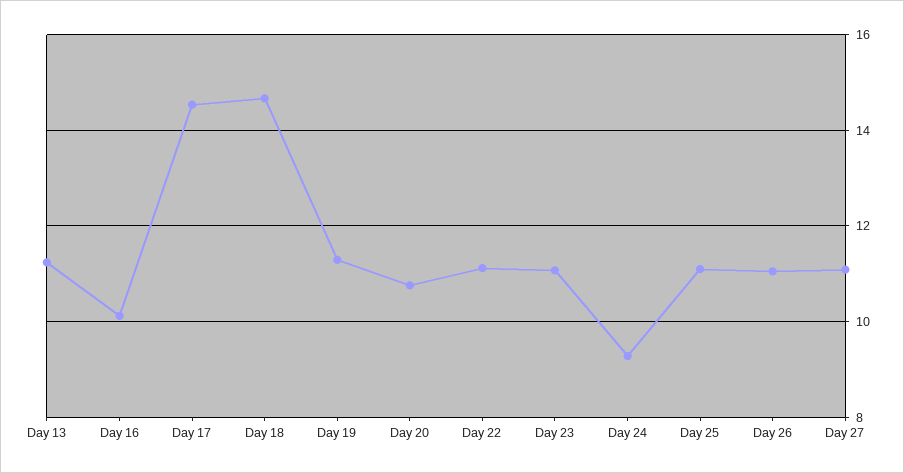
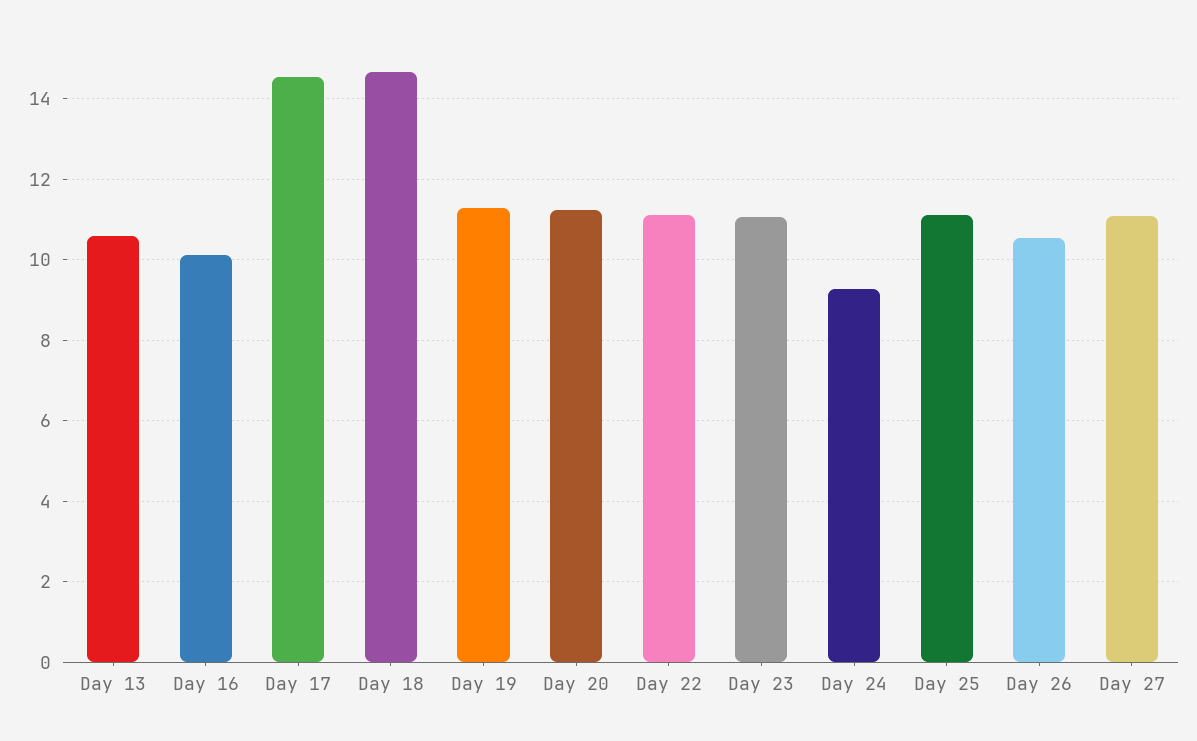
  {
-   "Day 13": 11.2,
+   "Day 13": 10.6,
    "Day 16": 10.2,
    "Day 17": 14.6,
    "Day 18": 14.6,
    "Day 19": 11.2,
-   "Day 20": 10.8,
+   "Day 20": 11.2,
    "Day 22": 11.2,
    "Day 23": 11,
    "Day 24": 9.2,
    "Day 25": 11.2,
-   "Day 26": 11,
+   "Day 26": 10.6,
    "Day 27": 11
  }

